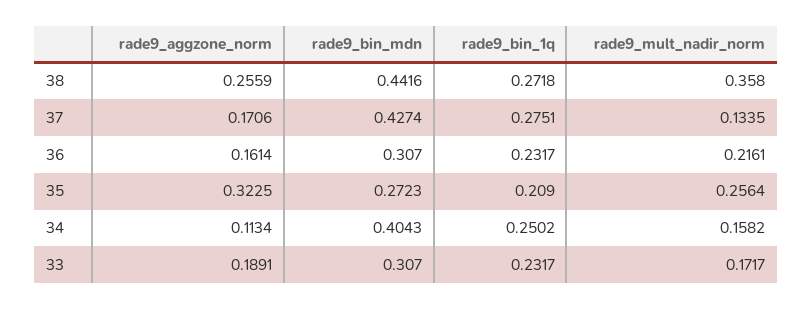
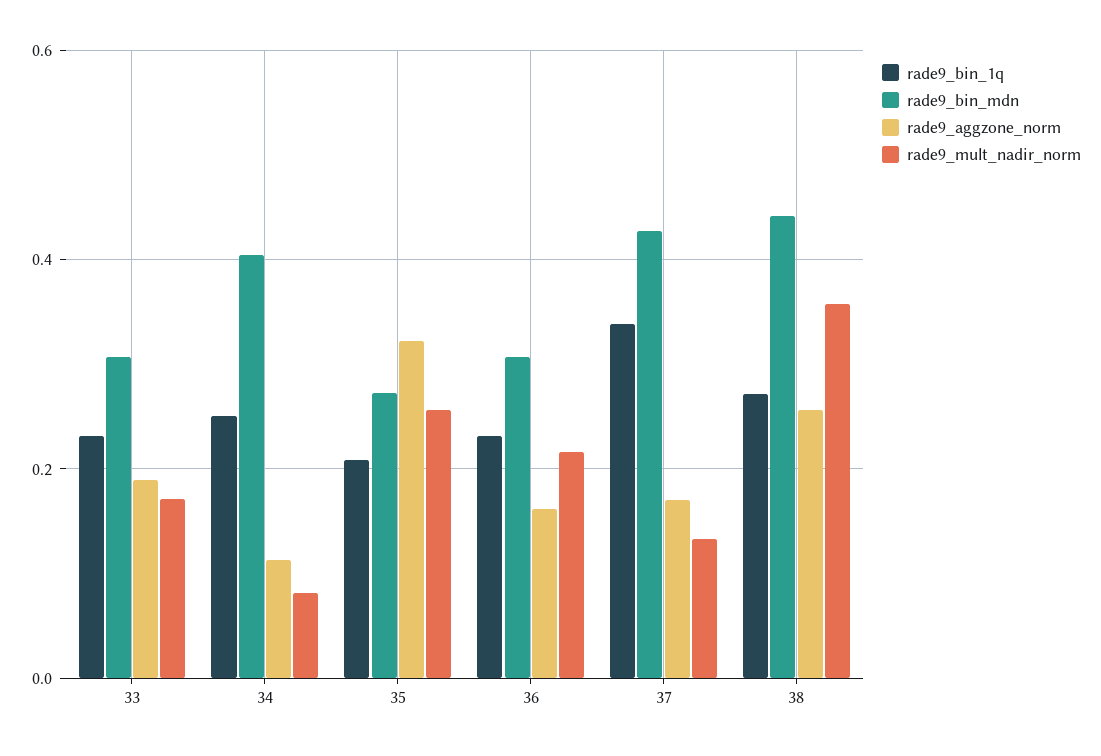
  {
    "rade9_aggzone_norm": {
      "38": 0.2559,
      "37": 0.1706,
      "36": 0.1614,
      "35": 0.3225,
      "34": 0.1134,
      "33": 0.1891
    },
    "rade9_bin_mdn": {
      "38": 0.4416,
      "37": 0.4274,
      "36": 0.307,
      "35": 0.2723,
      "34": 0.4043,
      "33": 0.307
    },
    "rade9_bin_1q": {
      "38": 0.2718,
-     "37": 0.2751,
+     "37": 0.34,
      "36": 0.2317,
      "35": 0.209,
      "34": 0.2502,
      "33": 0.2317
    },
    "rade9_mult_nadir_norm": {
      "38": 0.358,
      "37": 0.1335,
      "36": 0.2161,
      "35": 0.2564,
-     "34": 0.1582,
+     "34": 0.08,
      "33": 0.1717
    }
  }

